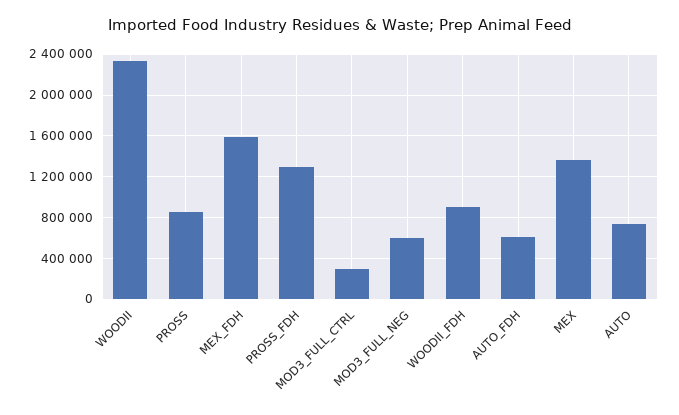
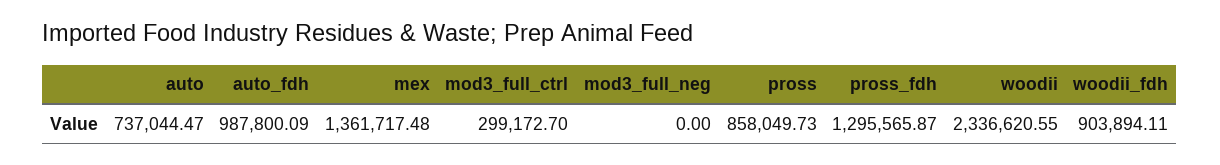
  {
    "WOODII": 2336620.55,
    "PROSS": 858049.73,
-   "MEX_FDH": 1600000,
    "PROSS_FDH": 1295565.87,
    "MOD3_FULL_CTRL": 299172.7,
-   "MOD3_FULL_NEG": 600000,
+   "MOD3_FULL_NEG": 0,
    "WOODII_FDH": 903894.11,
-   "AUTO_FDH": 600000,
+   "AUTO_FDH": 987800.09,
    "MEX": 1361717.48,
    "AUTO": 737044.47
  }

